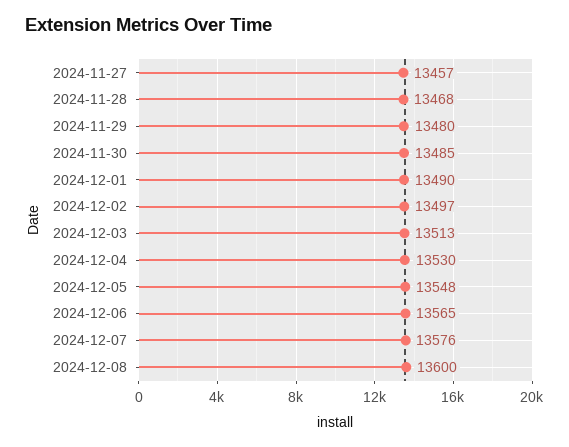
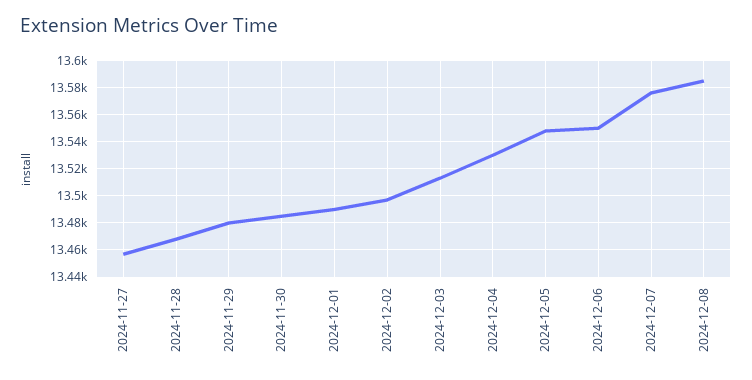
  {
    "2024-11-27": 13457,
    "2024-11-28": 13468,
    "2024-11-29": 13480,
    "2024-11-30": 13485,
    "2024-12-01": 13490,
    "2024-12-02": 13497,
    "2024-12-03": 13513,
    "2024-12-04": 13530,
    "2024-12-05": 13548,
-   "2024-12-06": 13565,
+   "2024-12-06": 13550,
    "2024-12-07": 13576,
-   "2024-12-08": 13600
+   "2024-12-08": 13585
  }

